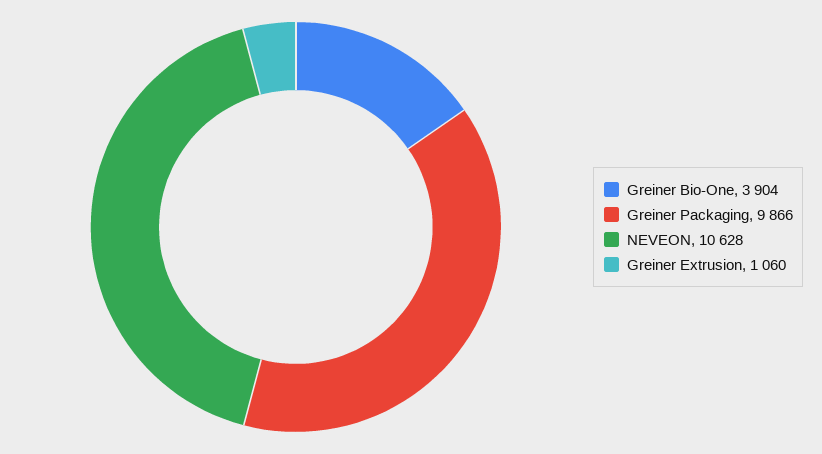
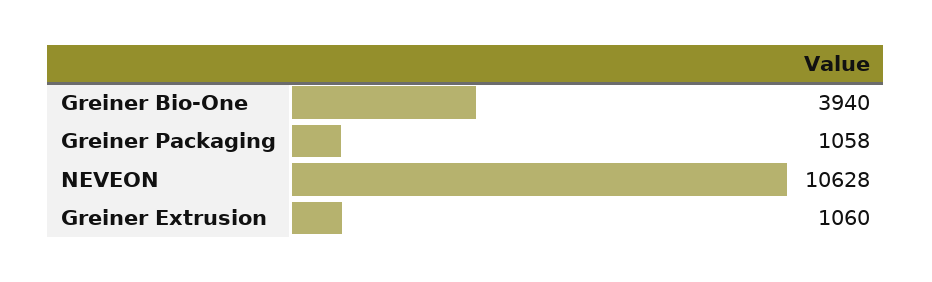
  {
-   "Greiner Bio-One": 3904,
+   "Greiner Bio-One": 3940,
-   "Greiner Packaging": 9866,
+   "Greiner Packaging": 1058,
    "NEVEON": 10628,
    "Greiner Extrusion": 1060
  }

